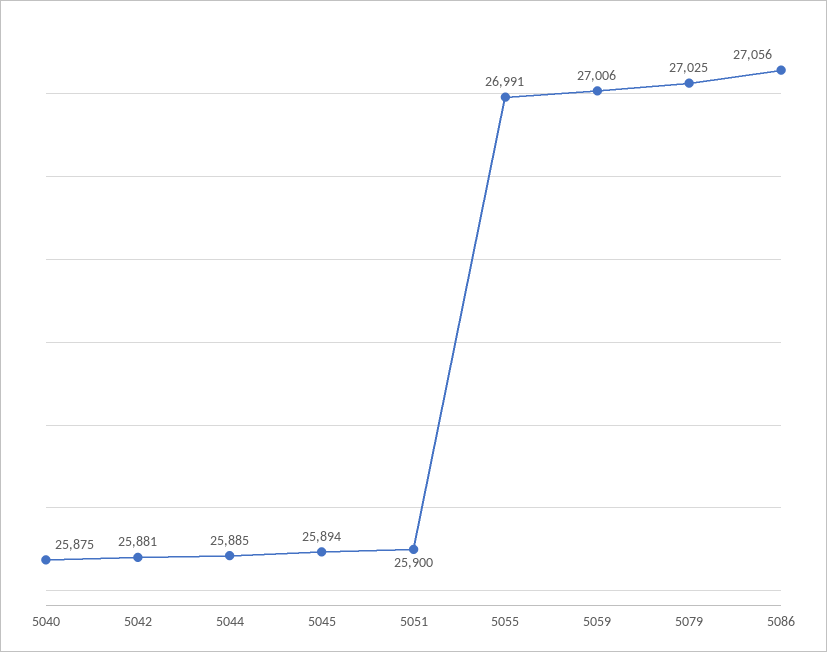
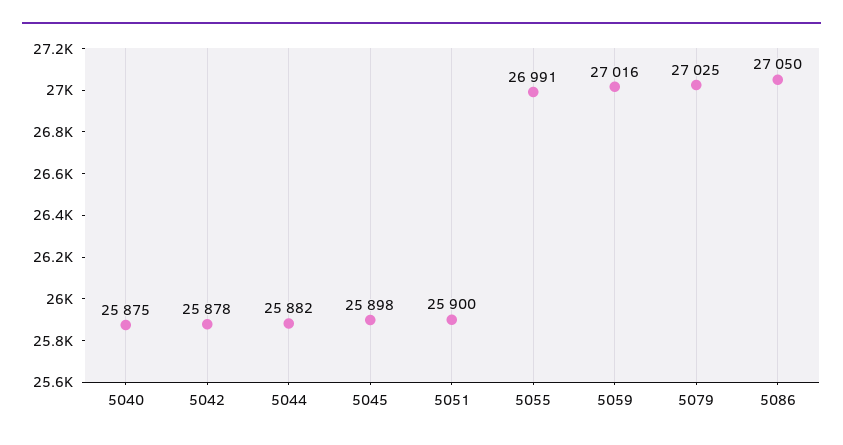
  {
    "5040": 25875,
-   "5042": 25881,
+   "5042": 25878,
-   "5044": 25885,
+   "5044": 25882,
-   "5045": 25894,
+   "5045": 25898,
    "5051": 25900,
    "5055": 26991,
-   "5059": 27006,
+   "5059": 27016,
    "5079": 27025,
-   "5086": 27056
+   "5086": 27050
  }

